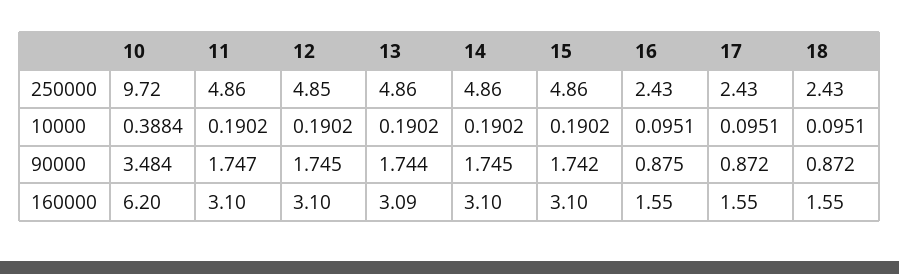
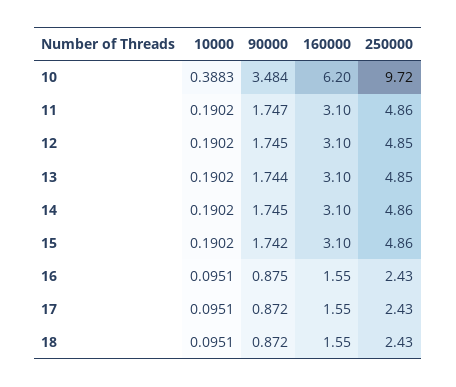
  {
    "10": {
      "250000": 9.72,
-     "10000": 0.3884,
+     "10000": 0.3883,
      "90000": 3.484,
      "160000": 6.2
    },
    "11": {
      "250000": 4.86,
      "10000": 0.1902,
      "90000": 1.747,
      "160000": 3.1
    },
    "12": {
      "250000": 4.85,
      "10000": 0.1902,
      "90000": 1.745,
      "160000": 3.1
    },
    "13": {
-     "250000": 4.86,
+     "250000": 4.85,
      "10000": 0.1902,
      "90000": 1.744,
-     "160000": 3.09
+     "160000": 3.1
    },
    "14": {
      "250000": 4.86,
      "10000": 0.1902,
      "90000": 1.745,
      "160000": 3.1
    },
    "15": {
      "250000": 4.86,
      "10000": 0.1902,
      "90000": 1.742,
      "160000": 3.1
    },
    "16": {
      "250000": 2.43,
      "10000": 0.0951,
      "90000": 0.875,
      "160000": 1.55
    },
    "17": {
      "250000": 2.43,
      "10000": 0.0951,
      "90000": 0.872,
      "160000": 1.55
    },
    "18": {
      "250000": 2.43,
      "10000": 0.0951,
      "90000": 0.872,
      "160000": 1.55
    }
  }

